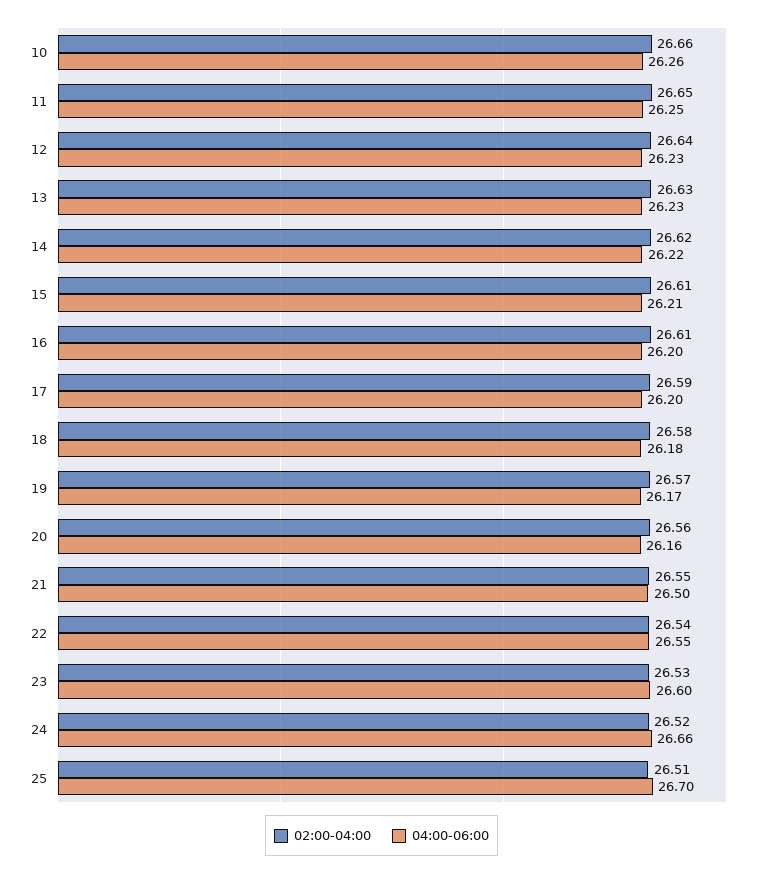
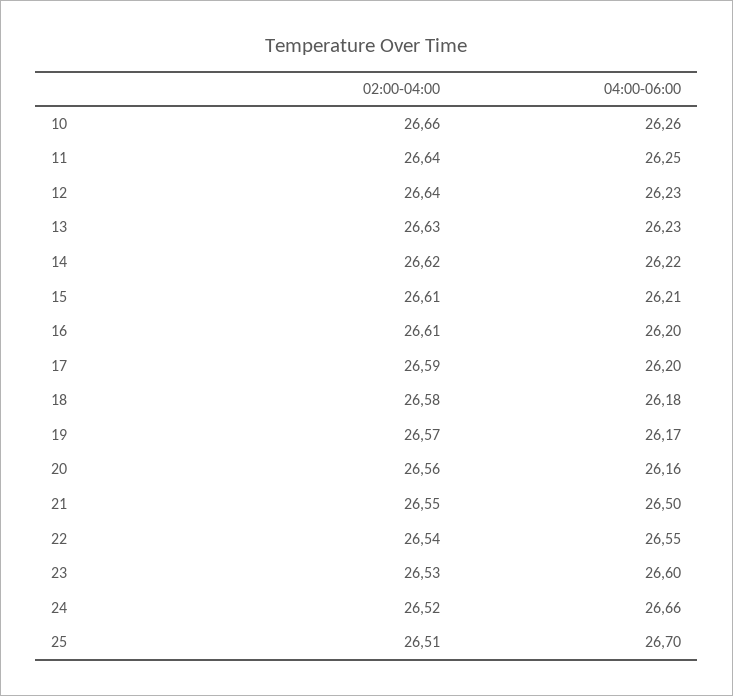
  {
    "02:00-04:00": {
      "10": 26.66,
-     "11": 26.65,
+     "11": 26.64,
      "12": 26.64,
      "13": 26.63,
      "14": 26.62,
      "15": 26.61,
      "16": 26.61,
      "17": 26.59,
      "18": 26.58,
      "19": 26.57,
      "20": 26.56,
      "21": 26.55,
      "22": 26.54,
      "23": 26.53,
      "24": 26.52,
      "25": 26.51
    },
    "04:00-06:00": {
      "10": 26.26,
      "11": 26.25,
      "12": 26.23,
      "13": 26.23,
      "14": 26.22,
      "15": 26.21,
      "16": 26.2,
      "17": 26.2,
      "18": 26.18,
      "19": 26.17,
      "20": 26.16,
      "21": 26.5,
      "22": 26.55,
      "23": 26.6,
      "24": 26.66,
      "25": 26.7
    }
  }

